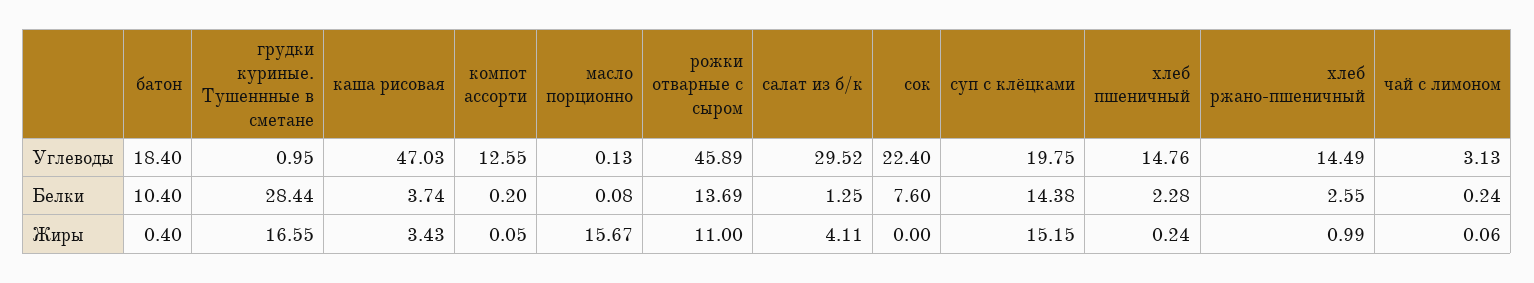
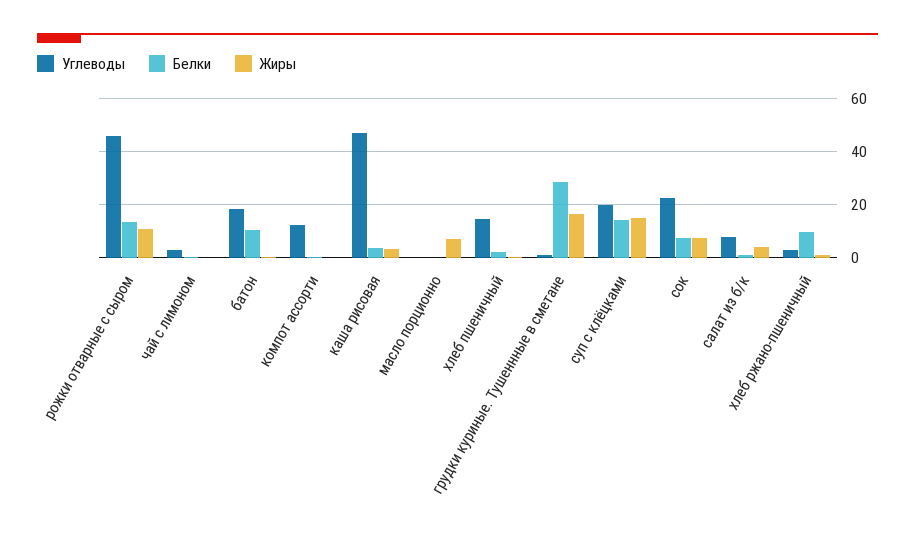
  {
    "Углеводы": {
      "батон": 18.4,
      "грудки куриные. Тушеннные в сметане": 0.95,
      "каша рисовая": 47.03,
      "компот ассорти": 12.55,
      "масло порционно": 0.13,
      "рожки отварные с сыром": 45.89,
-     "салат из б/к": 29.52,
+     "салат из б/к": 7.5,
      "сок": 22.4,
      "суп с клёцками": 19.75,
      "хлеб пшеничный": 14.76,
-     "хлеб ржано-пшеничный": 14.49,
+     "хлеб ржано-пшеничный": 2.5,
      "чай с лимоном": 3.13
    },
    "Белки": {
      "батон": 10.4,
      "грудки куриные. Тушеннные в сметане": 28.44,
      "каша рисовая": 3.74,
      "компот ассорти": 0.2,
      "масло порционно": 0.08,
      "рожки отварные с сыром": 13.69,
      "салат из б/к": 1.25,
      "сок": 7.6,
      "суп с клёцками": 14.38,
      "хлеб пшеничный": 2.28,
-     "хлеб ржано-пшеничный": 2.55,
+     "хлеб ржано-пшеничный": 10,
      "чай с лимоном": 0.24
    },
    "Жиры": {
      "батон": 0.4,
      "грудки куриные. Тушеннные в сметане": 16.55,
      "каша рисовая": 3.43,
      "компот ассорти": 0.05,
-     "масло порционно": 15.67,
+     "масло порционно": 7.5,
      "рожки отварные с сыром": 11,
      "салат из б/к": 4.11,
-     "сок": 0,
+     "сок": 7.5,
      "суп с клёцками": 15.15,
      "хлеб пшеничный": 0.24,
      "хлеб ржано-пшеничный": 0.99,
      "чай с лимоном": 0.06
    }
  }

